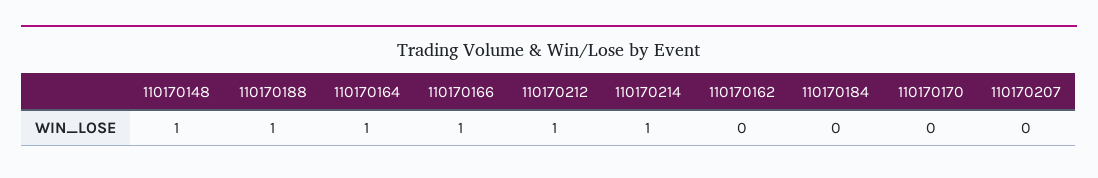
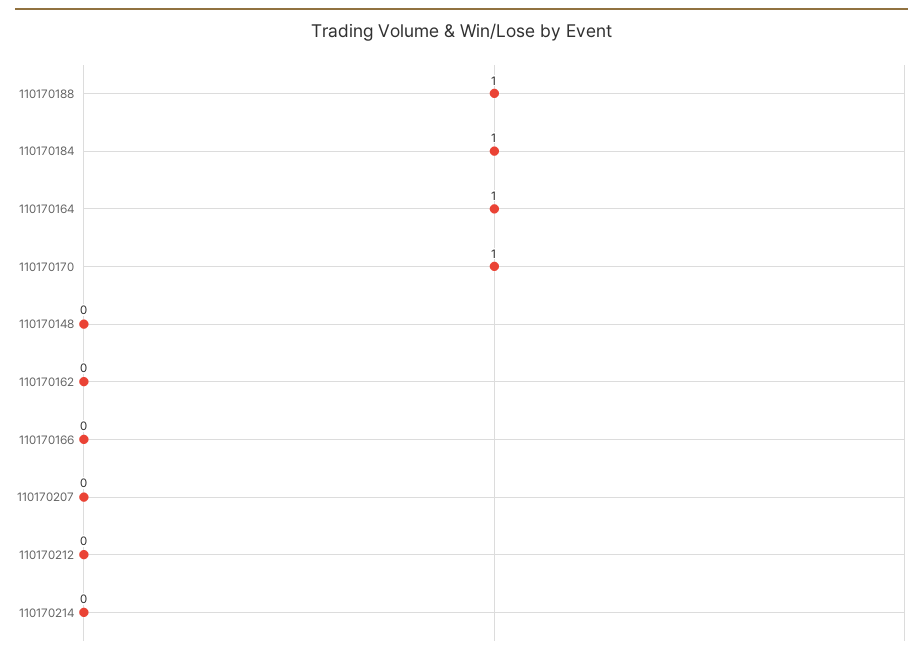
  {
-   "110170148": 1,
+   "110170148": 0,
    "110170188": 1,
    "110170164": 1,
-   "110170166": 1,
+   "110170166": 0,
-   "110170212": 1,
+   "110170212": 0,
-   "110170214": 1,
+   "110170214": 0,
    "110170162": 0,
-   "110170184": 0,
+   "110170184": 1,
-   "110170170": 0,
+   "110170170": 1,
    "110170207": 0
  }

